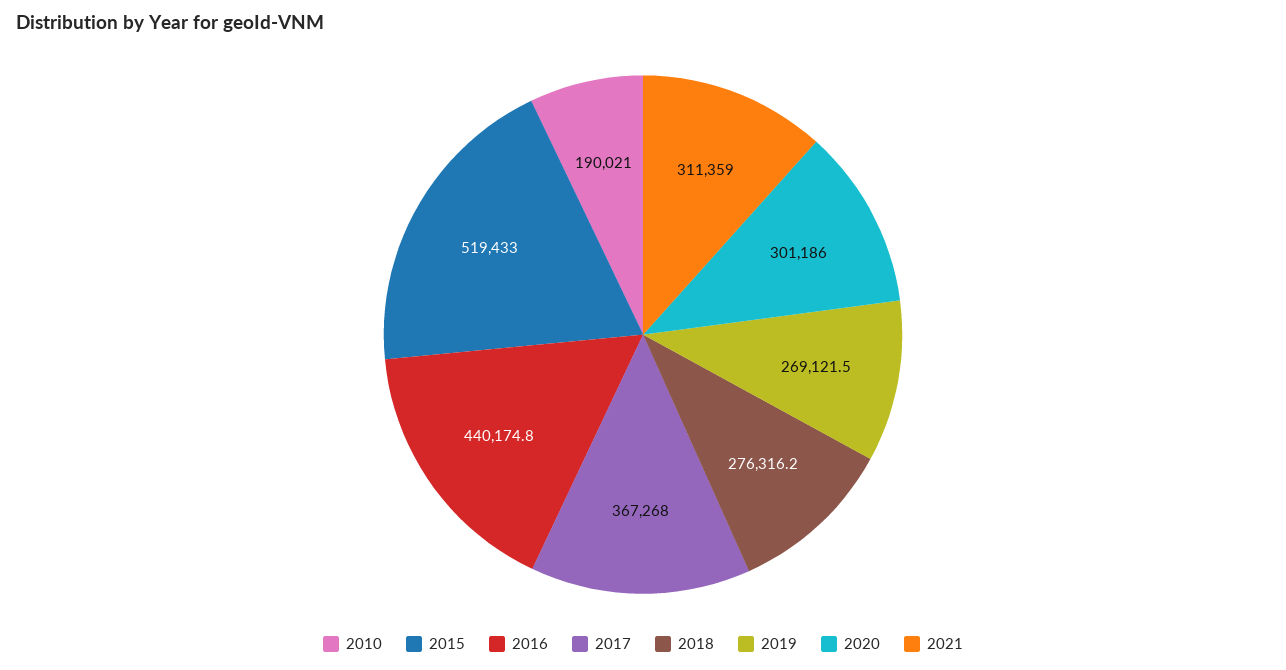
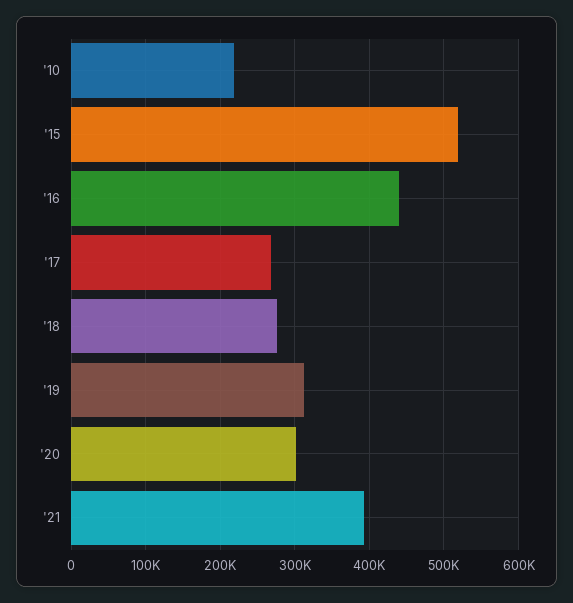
  {
-   "2010": 190021,
+   "2010": 220000,
    "2015": 519433,
    "2016": 440174.8,
-   "2017": 367268,
+   "2017": 270000,
    "2018": 276316.2,
-   "2019": 269121.5,
+   "2019": 310000,
    "2020": 301186,
-   "2021": 311359
+   "2021": 390000
  }

